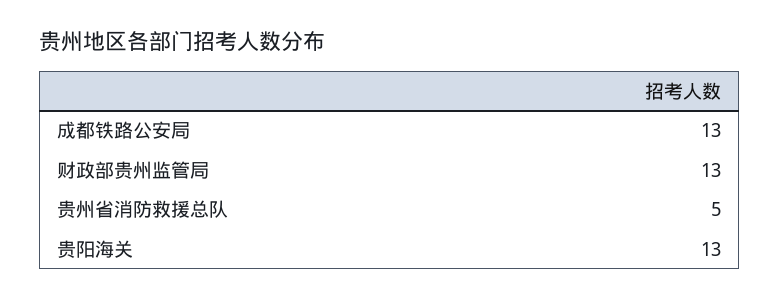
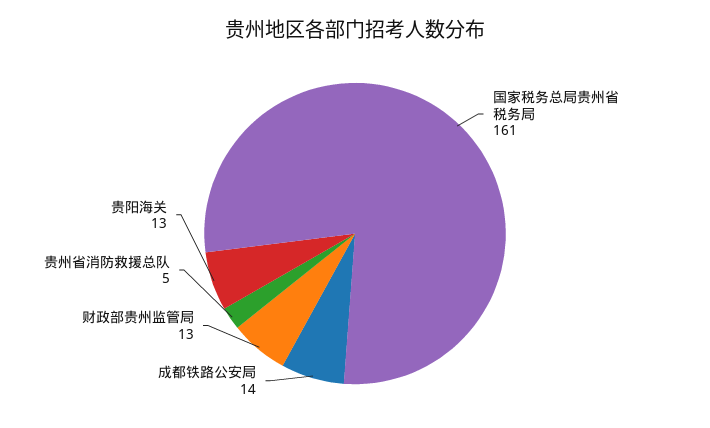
  {
-   "成都铁路公安局": 13,
+   "成都铁路公安局": 14,
    "财政部贵州监管局": 13,
    "贵州省消防救援总队": 5,
-   "贵阳海关": 13
+   "贵阳海关": 13,
+   "国家税务总局贵州省税务局": 161
  }

